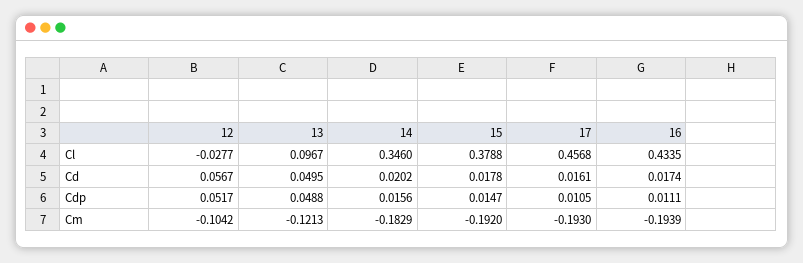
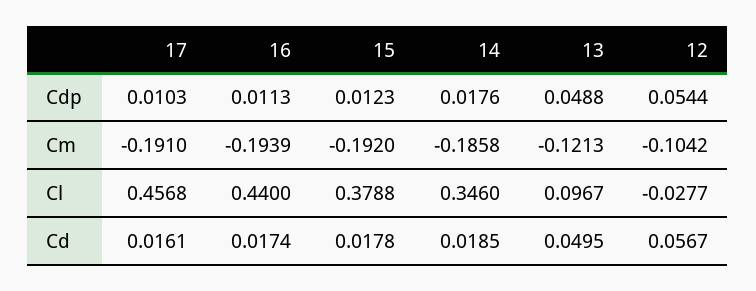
  {
    "12": {
      "Cl": -0.0277,
      "Cd": 0.0567,
-     "Cdp": 0.0517,
+     "Cdp": 0.0544,
      "Cm": -0.1042
    },
    "13": {
      "Cl": 0.0967,
      "Cd": 0.0495,
      "Cdp": 0.0488,
      "Cm": -0.1213
    },
    "14": {
      "Cl": 0.346,
-     "Cd": 0.0202,
+     "Cd": 0.0185,
-     "Cdp": 0.0156,
+     "Cdp": 0.0176,
-     "Cm": -0.1829
+     "Cm": -0.1858
    },
    "15": {
      "Cl": 0.3788,
      "Cd": 0.0178,
-     "Cdp": 0.0147,
+     "Cdp": 0.0123,
      "Cm": -0.192
    },
    "17": {
      "Cl": 0.4568,
      "Cd": 0.0161,
-     "Cdp": 0.0105,
+     "Cdp": 0.0103,
-     "Cm": -0.193
+     "Cm": -0.191
    },
    "16": {
-     "Cl": 0.4335,
+     "Cl": 0.44,
      "Cd": 0.0174,
-     "Cdp": 0.0111,
+     "Cdp": 0.0113,
      "Cm": -0.1939
    }
  }

